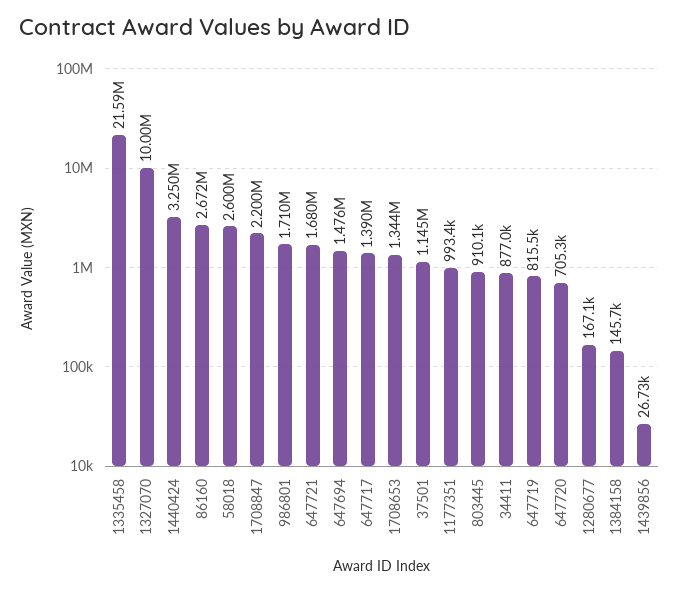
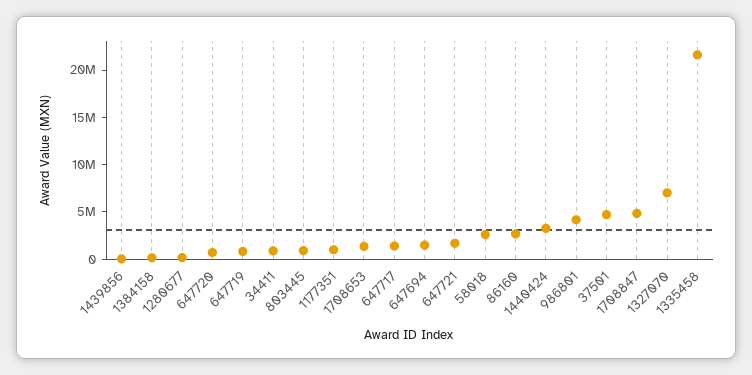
  {
    "1335458": 21590000,
-   "1327070": 10000000,
+   "1327070": 7000000,
    "1440424": 3250000,
    "86160": 2672000,
    "58018": 2600000,
-   "1708847": 2200000,
+   "1708847": 5000000,
-   "986801": 1710000,
+   "986801": 4000000,
    "647721": 1680000,
    "647694": 1476000,
    "647717": 1390000,
    "1708653": 1344000,
-   "37501": 1145000,
+   "37501": 5000000,
    "1177351": 993400,
    "803445": 910100,
    "34411": 877000,
    "647719": 815500,
    "647720": 705300,
    "1280677": 167100,
    "1384158": 145700,
    "1439856": 26730
  }

